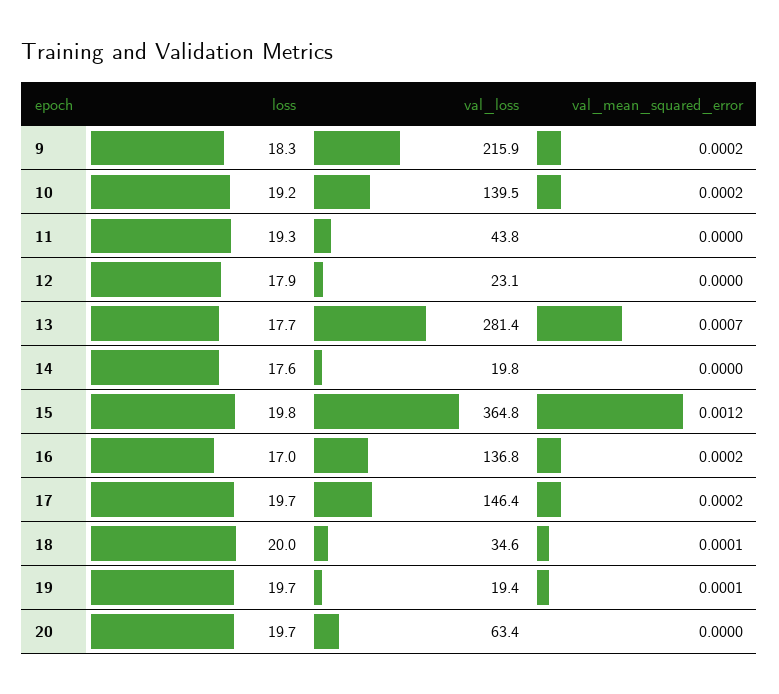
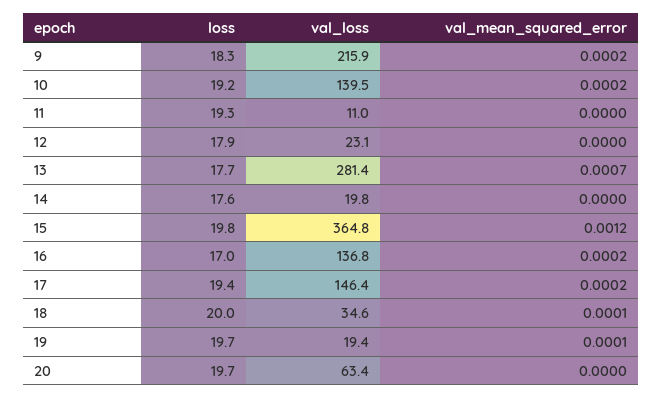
  {
    "loss": {
      "9": 18.3,
      "10": 19.2,
      "11": 19.3,
      "12": 17.9,
      "13": 17.7,
      "14": 17.6,
      "15": 19.8,
      "16": 17,
-     "17": 19.7,
+     "17": 19.4,
      "18": 20,
      "19": 19.7,
      "20": 19.7
    },
    "val_loss": {
      "9": 215.9,
      "10": 139.5,
-     "11": 43.8,
+     "11": 11,
      "12": 23.1,
      "13": 281.4,
      "14": 19.8,
      "15": 364.8,
      "16": 136.8,
      "17": 146.4,
      "18": 34.6,
      "19": 19.4,
      "20": 63.4
    },
    "val_mean_squared_error": {
      "9": 0.0002,
      "10": 0.0002,
      "11": 0,
      "12": 0,
      "13": 0.0007,
      "14": 0,
      "15": 0.0012,
      "16": 0.0002,
      "17": 0.0002,
      "18": 0.0001,
      "19": 0.0001,
      "20": 0
    }
  }

